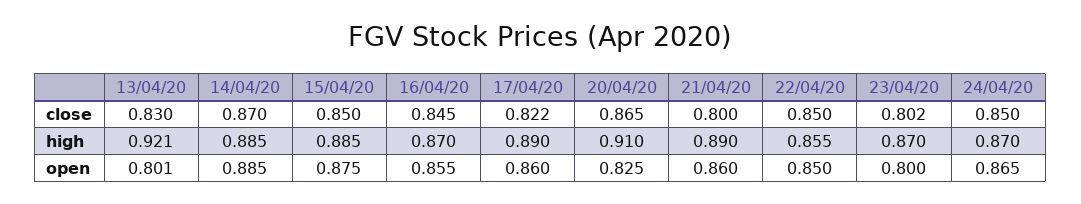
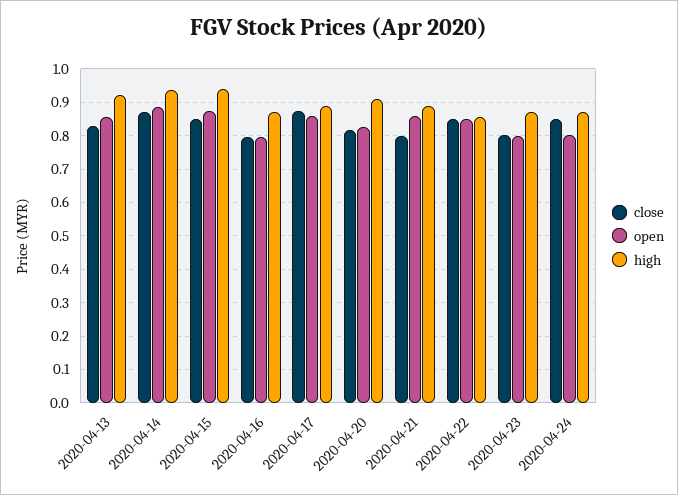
  {
    "close": {
      "13/04/20": 0.83,
      "14/04/20": 0.87,
      "15/04/20": 0.85,
-     "16/04/20": 0.845,
+     "16/04/20": 0.8,
-     "17/04/20": 0.822,
+     "17/04/20": 0.88,
-     "20/04/20": 0.865,
+     "20/04/20": 0.82,
      "21/04/20": 0.8,
      "22/04/20": 0.85,
      "23/04/20": 0.802,
      "24/04/20": 0.85
    },
    "high": {
      "13/04/20": 0.921,
-     "14/04/20": 0.885,
+     "14/04/20": 0.94,
-     "15/04/20": 0.885,
+     "15/04/20": 0.94,
      "16/04/20": 0.87,
      "17/04/20": 0.89,
      "20/04/20": 0.91,
      "21/04/20": 0.89,
      "22/04/20": 0.855,
      "23/04/20": 0.87,
      "24/04/20": 0.87
    },
    "open": {
-     "13/04/20": 0.801,
+     "13/04/20": 0.86,
      "14/04/20": 0.885,
      "15/04/20": 0.875,
-     "16/04/20": 0.855,
+     "16/04/20": 0.8,
      "17/04/20": 0.86,
      "20/04/20": 0.825,
      "21/04/20": 0.86,
      "22/04/20": 0.85,
      "23/04/20": 0.8,
-     "24/04/20": 0.865
+     "24/04/20": 0.8
    }
  }

